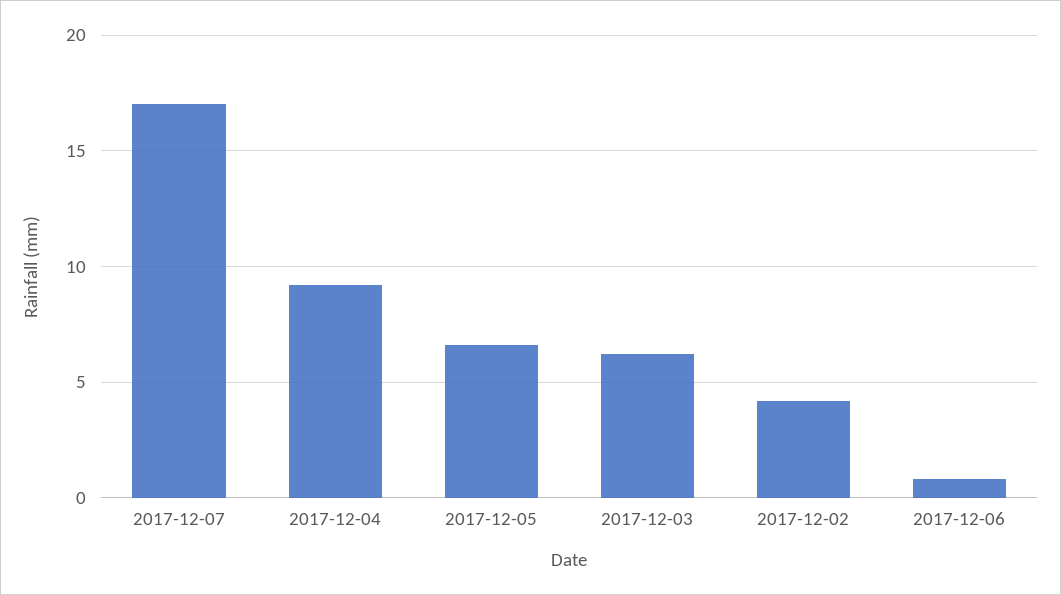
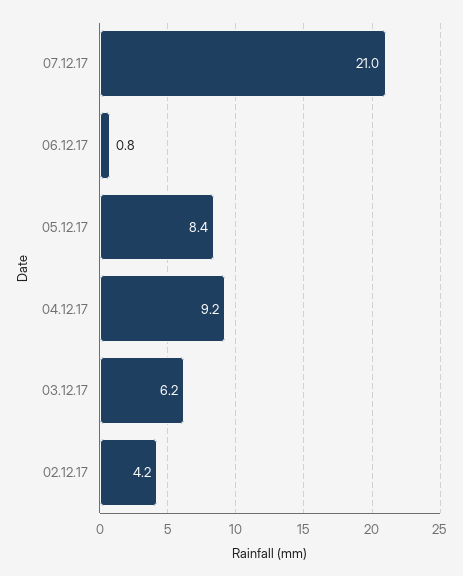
  {
-   "2017-12-07": 17,
+   "2017-12-07": 21,
    "2017-12-04": 9.2,
-   "2017-12-05": 6.5,
+   "2017-12-05": 8.4,
    "2017-12-03": 6.2,
    "2017-12-02": 4.2,
    "2017-12-06": 0.8
  }

